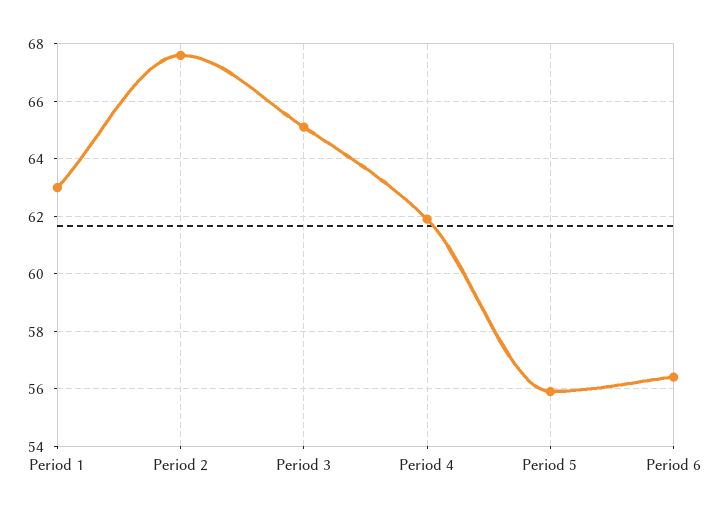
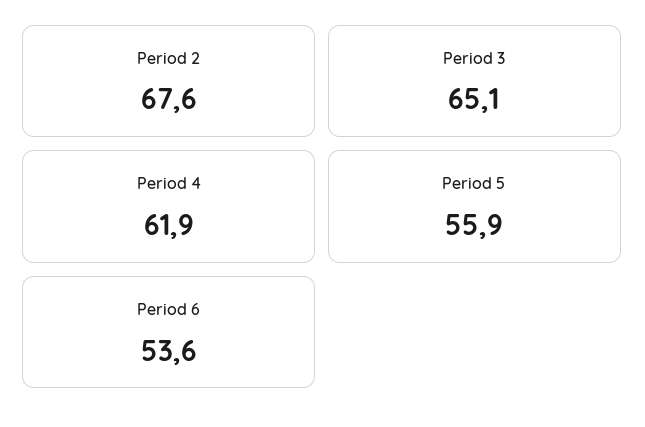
  {
-   "Period 1": 63,
    "Period 2": 67.6,
    "Period 3": 65.1,
    "Period 4": 61.9,
    "Period 5": 55.9,
-   "Period 6": 56.5
+   "Period 6": 53.6
  }

